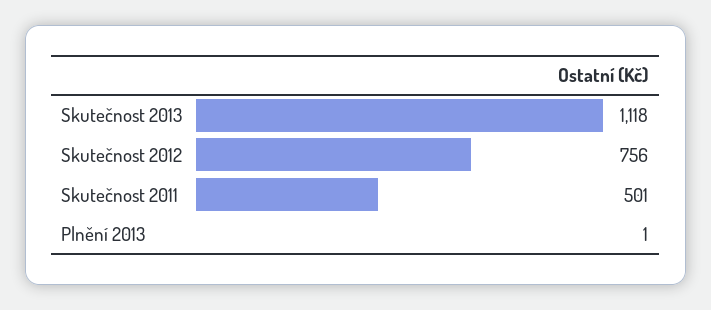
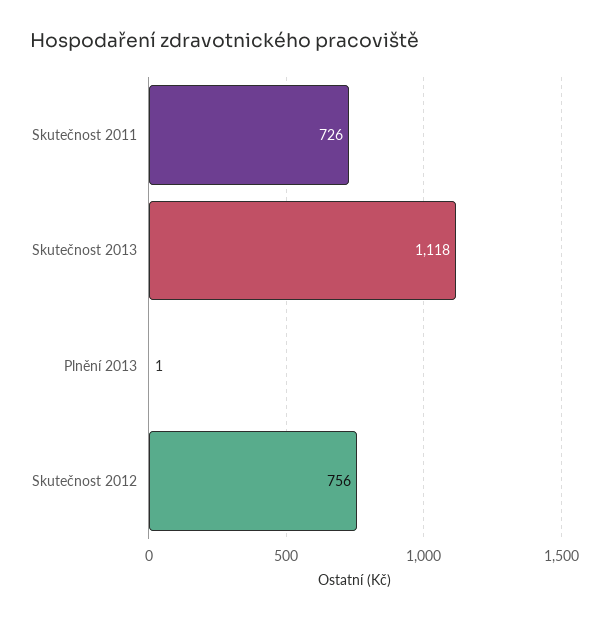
  {
    "Skutečnost 2013": 1118,
    "Skutečnost 2012": 756,
-   "Skutečnost 2011": 501,
+   "Skutečnost 2011": 726,
    "Plnění 2013": 1
  }

